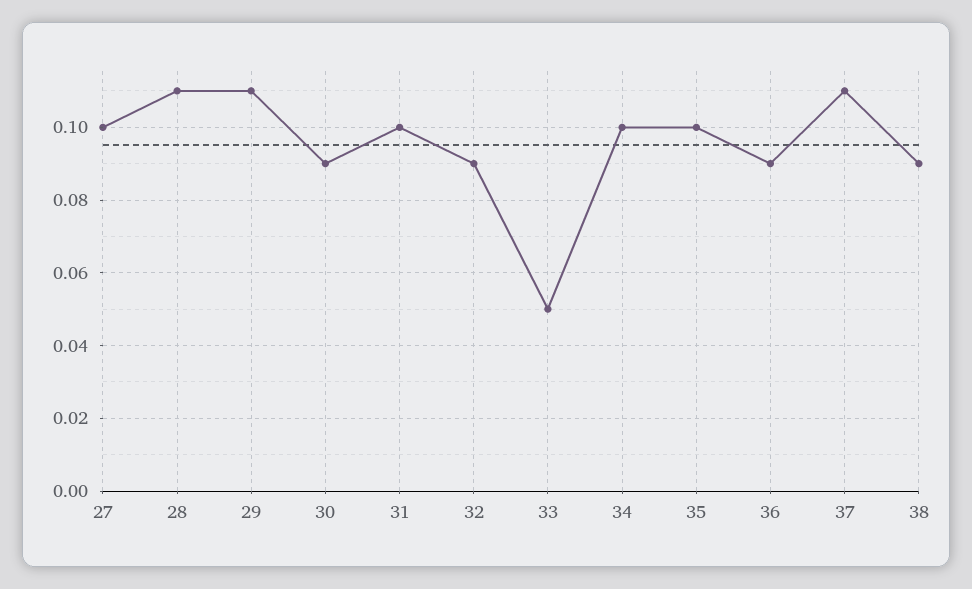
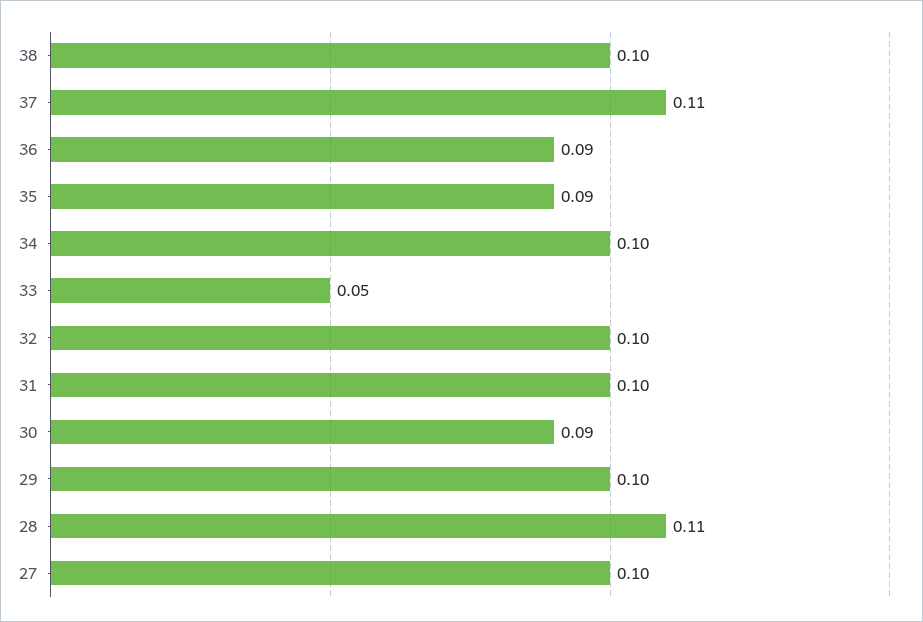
  {
    "27": 0.1,
    "28": 0.11,
-   "29": 0.11,
+   "29": 0.1,
    "30": 0.09,
    "31": 0.1,
-   "32": 0.09,
+   "32": 0.1,
    "33": 0.05,
    "34": 0.1,
-   "35": 0.1,
+   "35": 0.09,
    "36": 0.09,
    "37": 0.11,
-   "38": 0.09
+   "38": 0.1
  }

